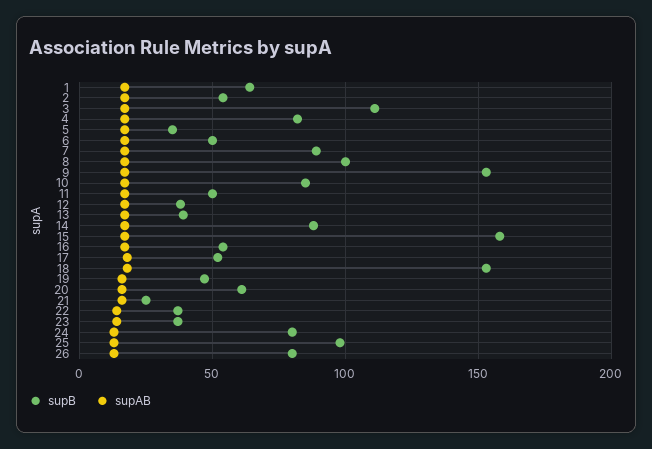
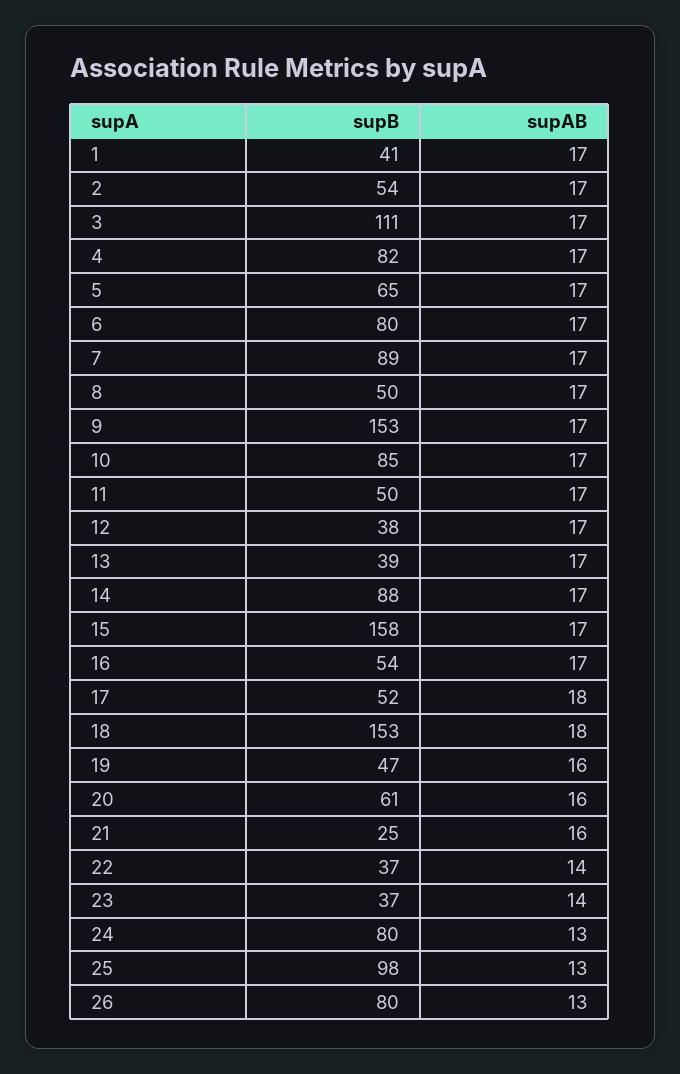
  {
    "supB": {
-     "1": 65,
+     "1": 41,
      "2": 54,
      "3": 111,
      "4": 82,
-     "5": 35,
+     "5": 65,
-     "6": 50,
+     "6": 80,
      "7": 89,
-     "8": 100,
+     "8": 50,
      "9": 153,
      "10": 85,
      "11": 50,
      "12": 38,
      "13": 39,
      "14": 88,
      "15": 158,
      "16": 54,
      "17": 52,
      "18": 153,
      "19": 47,
      "20": 61,
      "21": 25,
      "22": 37,
      "23": 37,
      "24": 80,
      "25": 98,
      "26": 80
    },
    "supAB": {
      "1": 17,
      "2": 17,
      "3": 17,
      "4": 17,
      "5": 17,
      "6": 17,
      "7": 17,
      "8": 17,
      "9": 17,
      "10": 17,
      "11": 17,
      "12": 17,
      "13": 17,
      "14": 17,
      "15": 17,
      "16": 17,
      "17": 18,
      "18": 18,
      "19": 16,
      "20": 16,
      "21": 16,
      "22": 14,
      "23": 14,
      "24": 13,
      "25": 13,
      "26": 13
    }
  }

